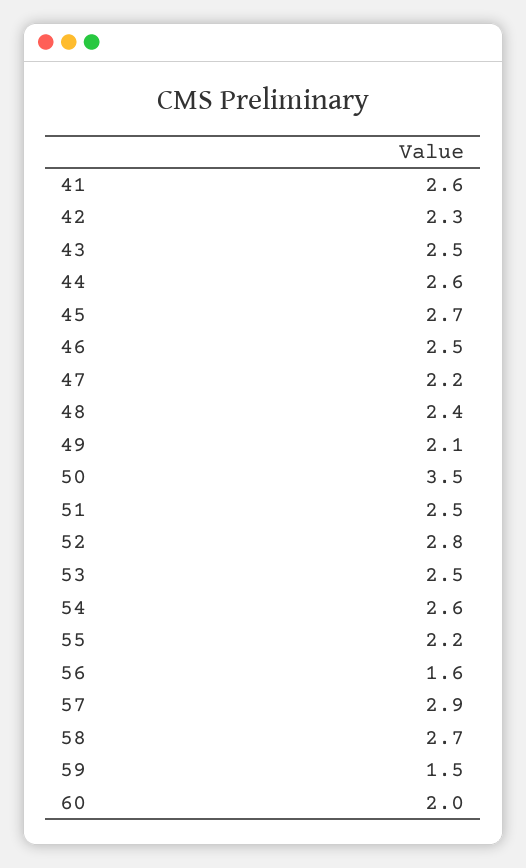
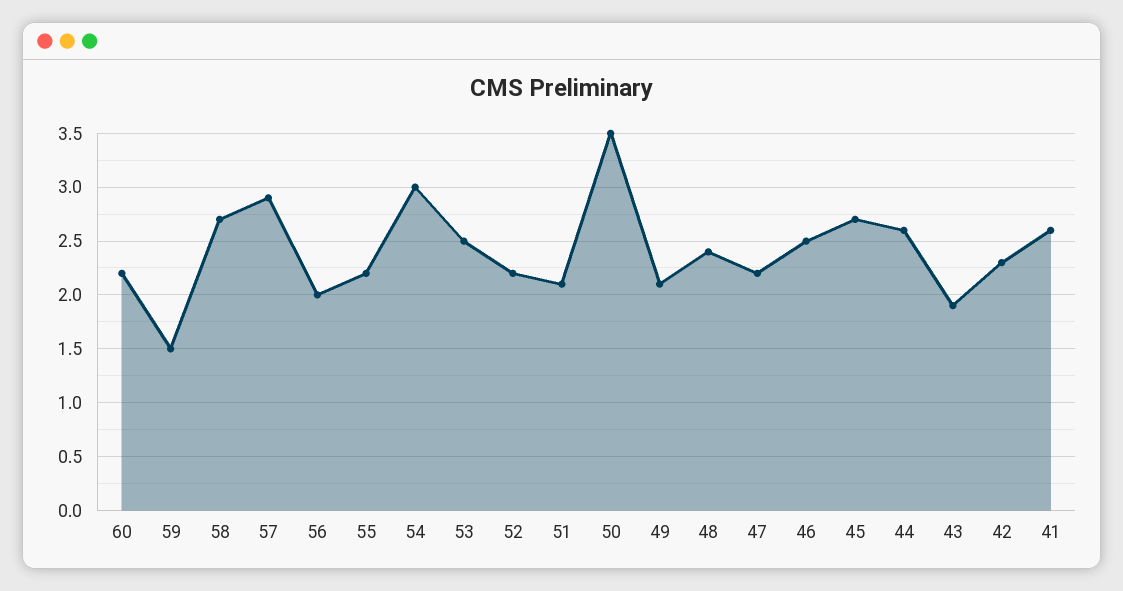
  {
    "41": 2.6,
    "42": 2.3,
-   "43": 2.5,
+   "43": 1.9,
    "44": 2.6,
    "45": 2.7,
    "46": 2.5,
    "47": 2.2,
    "48": 2.4,
    "49": 2.1,
    "50": 3.5,
-   "51": 2.5,
+   "51": 2.1,
-   "52": 2.8,
+   "52": 2.2,
    "53": 2.5,
-   "54": 2.6,
+   "54": 3,
    "55": 2.2,
-   "56": 1.6,
+   "56": 2,
    "57": 2.9,
    "58": 2.7,
    "59": 1.5,
-   "60": 2
+   "60": 2.2
  }

